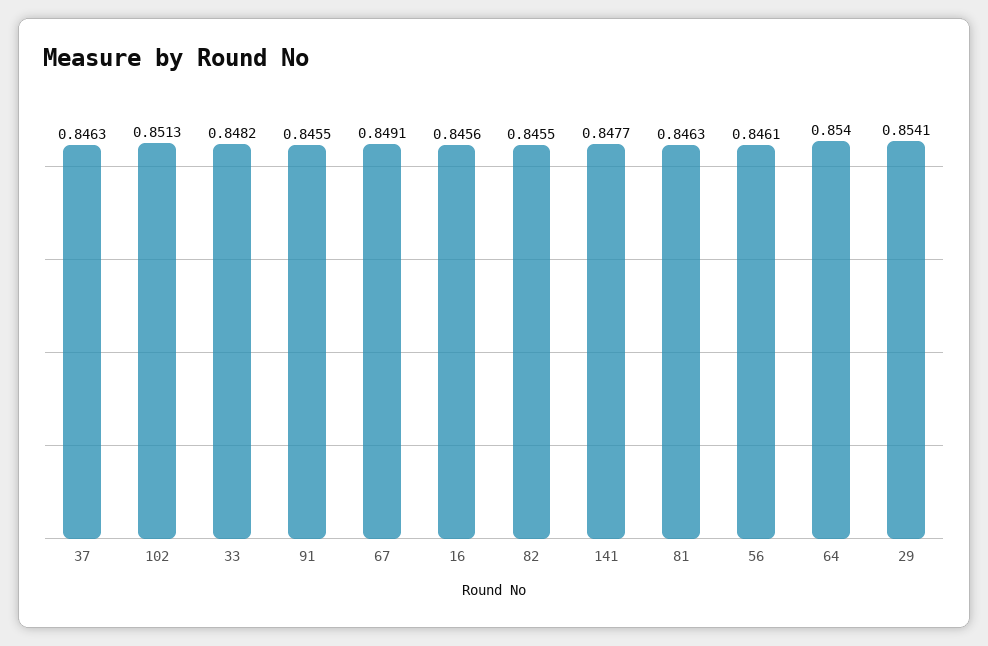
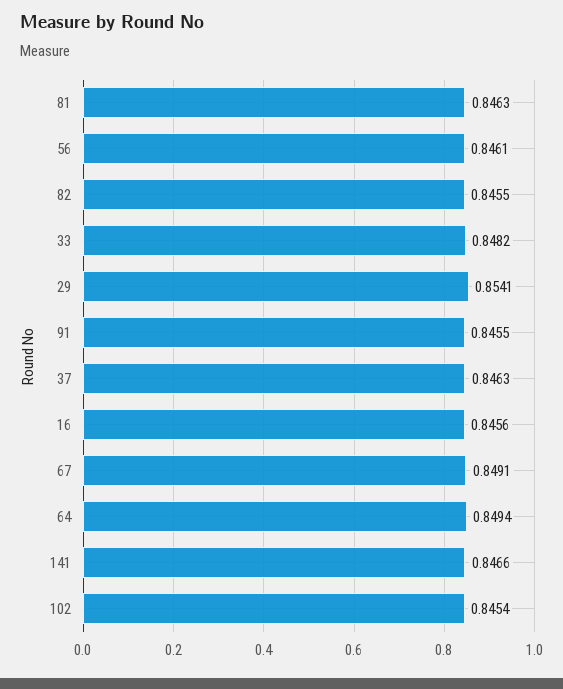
  {
    "37": 0.8463,
-   "102": 0.8513,
+   "102": 0.8454,
    "33": 0.8482,
    "91": 0.8455,
    "67": 0.8491,
    "16": 0.8456,
    "82": 0.8455,
-   "141": 0.8477,
+   "141": 0.8466,
    "81": 0.8463,
    "56": 0.8461,
-   "64": 0.854,
+   "64": 0.8494,
    "29": 0.8541
  }

